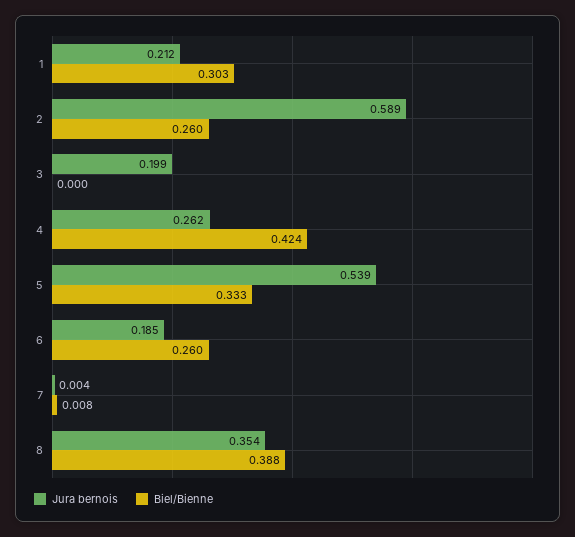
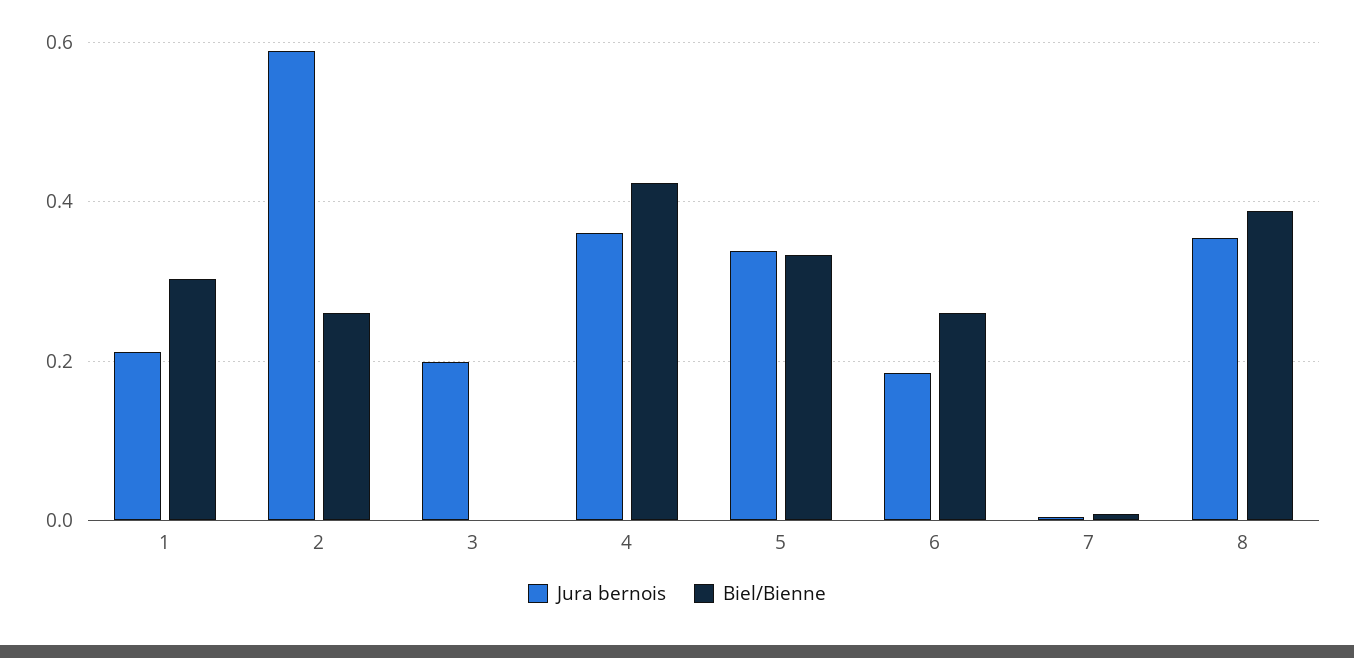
  {
    "Jura bernois": {
      "1": 0.212,
      "2": 0.589,
      "3": 0.199,
-     "4": 0.262,
+     "4": 0.36,
-     "5": 0.539,
+     "5": 0.34,
      "6": 0.185,
      "7": 0.004,
      "8": 0.354
    },
    "Biel/Bienne": {
      "1": 0.303,
      "2": 0.26,
      "3": 0,
      "4": 0.424,
      "5": 0.333,
      "6": 0.26,
      "7": 0.008,
      "8": 0.388
    }
  }

